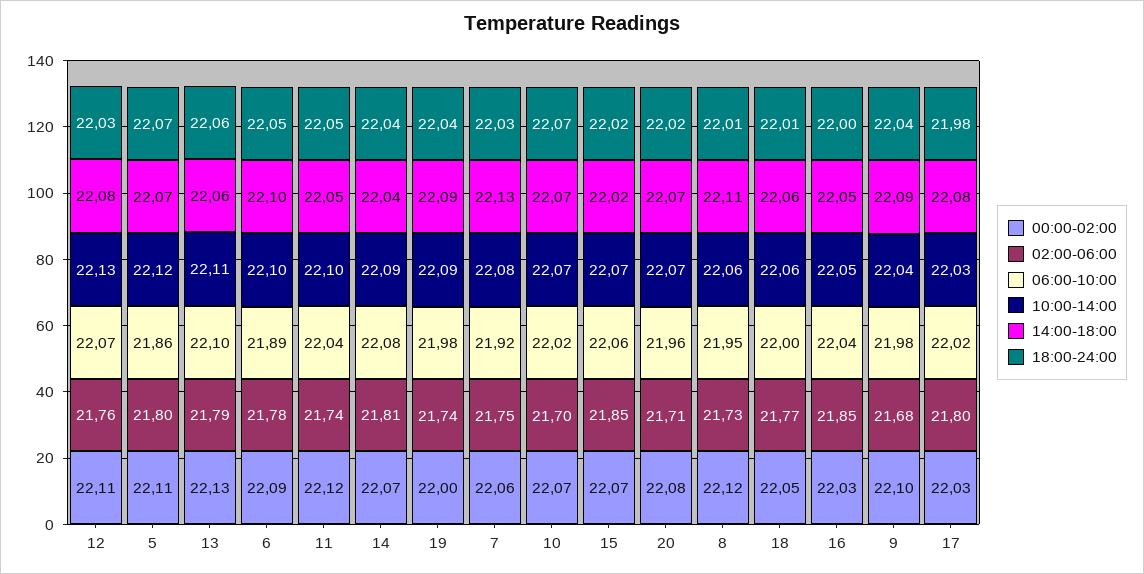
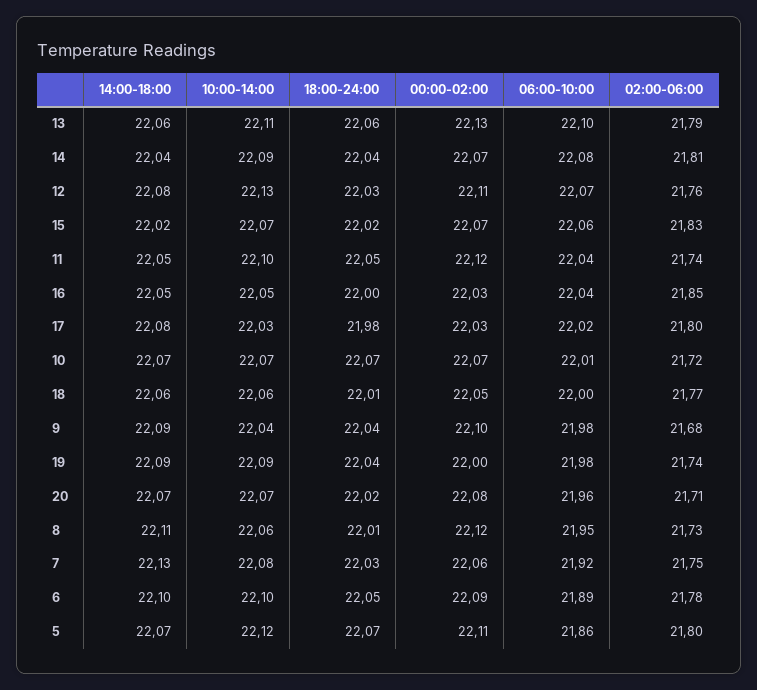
  {
    "00:00-02:00": {
      "12": 22.11,
      "5": 22.11,
      "13": 22.13,
      "6": 22.09,
      "11": 22.12,
      "14": 22.07,
      "19": 22,
      "7": 22.06,
      "10": 22.07,
      "15": 22.07,
      "20": 22.08,
      "8": 22.12,
      "18": 22.05,
      "16": 22.03,
      "9": 22.1,
      "17": 22.03
    },
    "02:00-06:00": {
      "12": 21.76,
      "5": 21.8,
      "13": 21.79,
      "6": 21.78,
      "11": 21.74,
      "14": 21.81,
      "19": 21.74,
      "7": 21.75,
-     "10": 21.7,
+     "10": 21.72,
-     "15": 21.85,
+     "15": 21.83,
      "20": 21.71,
      "8": 21.73,
      "18": 21.77,
      "16": 21.85,
      "9": 21.68,
      "17": 21.8
    },
    "06:00-10:00": {
      "12": 22.07,
      "5": 21.86,
      "13": 22.1,
      "6": 21.89,
      "11": 22.04,
      "14": 22.08,
      "19": 21.98,
      "7": 21.92,
-     "10": 22.02,
+     "10": 22.01,
      "15": 22.06,
      "20": 21.96,
      "8": 21.95,
      "18": 22,
      "16": 22.04,
      "9": 21.98,
      "17": 22.02
    },
    "10:00-14:00": {
      "12": 22.13,
      "5": 22.12,
      "13": 22.11,
      "6": 22.1,
      "11": 22.1,
      "14": 22.09,
      "19": 22.09,
      "7": 22.08,
      "10": 22.07,
      "15": 22.07,
      "20": 22.07,
      "8": 22.06,
      "18": 22.06,
      "16": 22.05,
      "9": 22.04,
      "17": 22.03
    },
    "14:00-18:00": {
      "12": 22.08,
      "5": 22.07,
      "13": 22.06,
      "6": 22.1,
      "11": 22.05,
      "14": 22.04,
      "19": 22.09,
      "7": 22.13,
      "10": 22.07,
      "15": 22.02,
      "20": 22.07,
      "8": 22.11,
      "18": 22.06,
      "16": 22.05,
      "9": 22.09,
      "17": 22.08
    },
    "18:00-24:00": {
      "12": 22.03,
      "5": 22.07,
      "13": 22.06,
      "6": 22.05,
      "11": 22.05,
      "14": 22.04,
      "19": 22.04,
      "7": 22.03,
      "10": 22.07,
      "15": 22.02,
      "20": 22.02,
      "8": 22.01,
      "18": 22.01,
      "16": 22,
      "9": 22.04,
      "17": 21.98
    }
  }

